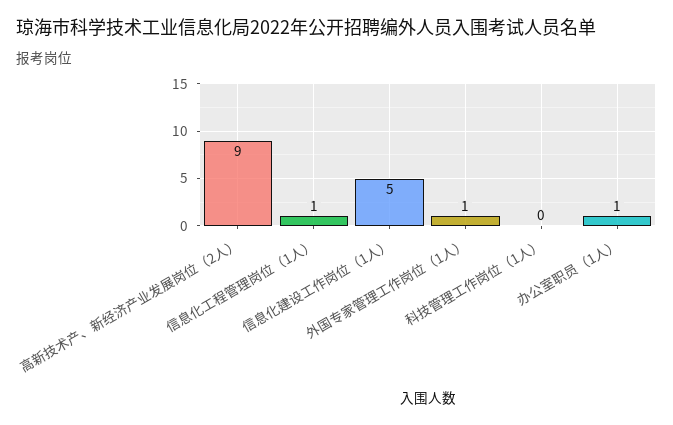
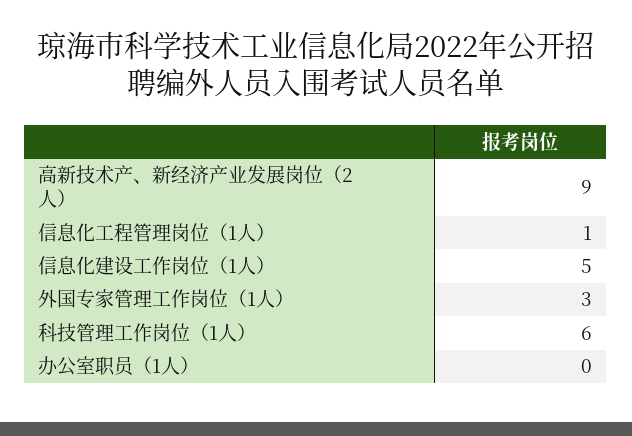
  {
    "高新技术产、新经济产业发展岗位（2人）": 9,
    "信息化工程管理岗位（1人）": 1,
    "信息化建设工作岗位（1人）": 5,
-   "外国专家管理工作岗位（1人）": 1,
+   "外国专家管理工作岗位（1人）": 3,
-   "科技管理工作岗位（1人）": 0,
+   "科技管理工作岗位（1人）": 6,
-   "办公室职员（1人）": 1
+   "办公室职员（1人）": 0
  }

